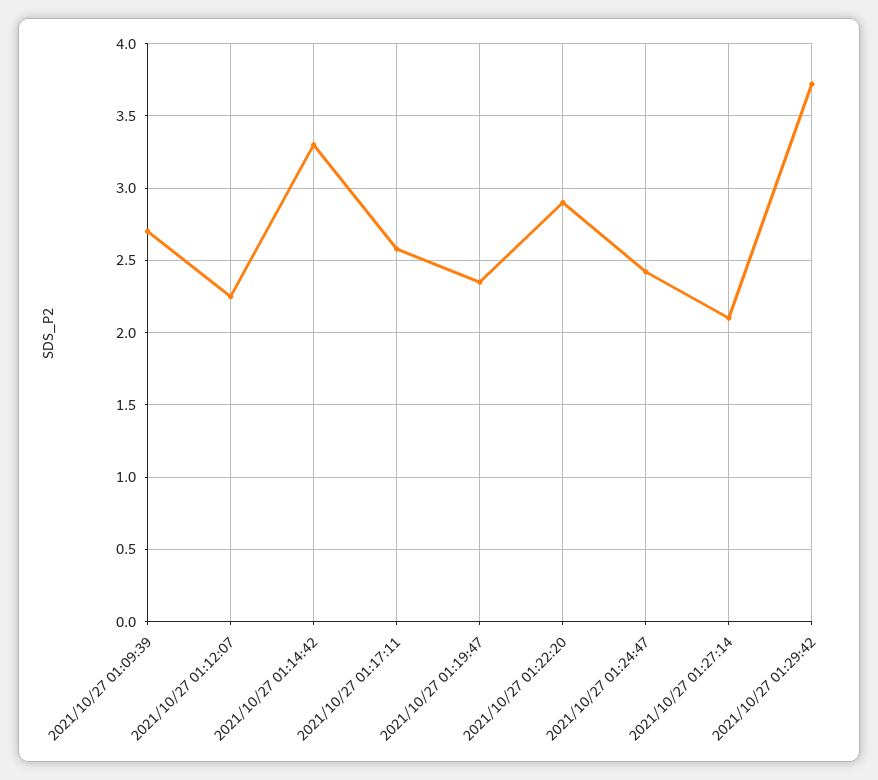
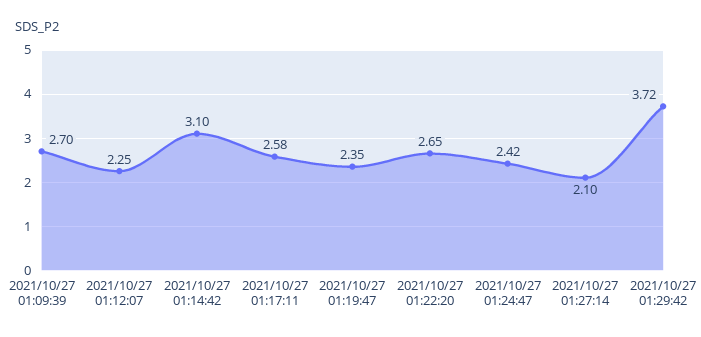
  {
    "2021/10/27 01:09:39": 2.7,
    "2021/10/27 01:12:07": 2.25,
-   "2021/10/27 01:14:42": 3.3,
+   "2021/10/27 01:14:42": 3.1,
    "2021/10/27 01:17:11": 2.58,
    "2021/10/27 01:19:47": 2.35,
-   "2021/10/27 01:22:20": 2.9,
+   "2021/10/27 01:22:20": 2.65,
    "2021/10/27 01:24:47": 2.42,
    "2021/10/27 01:27:14": 2.1,
    "2021/10/27 01:29:42": 3.72
  }

